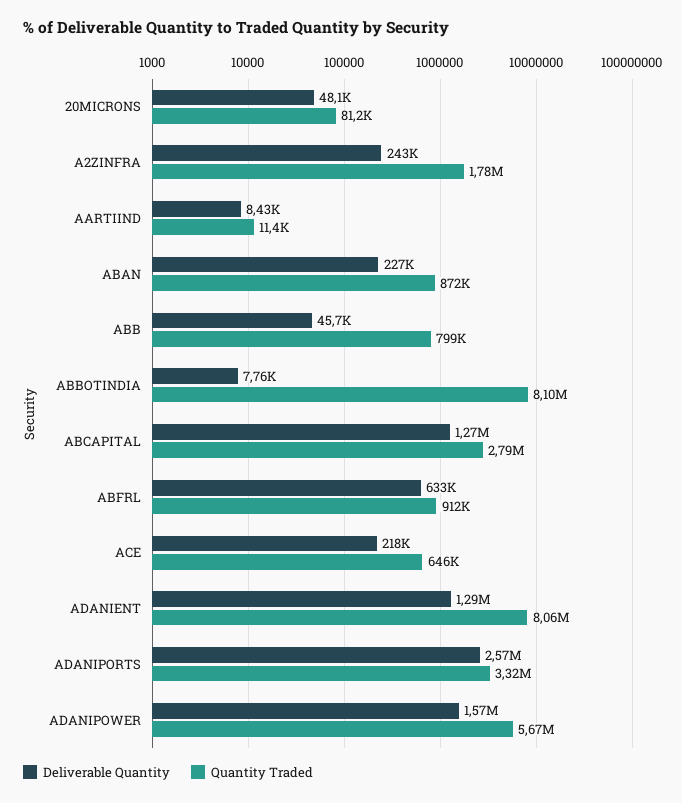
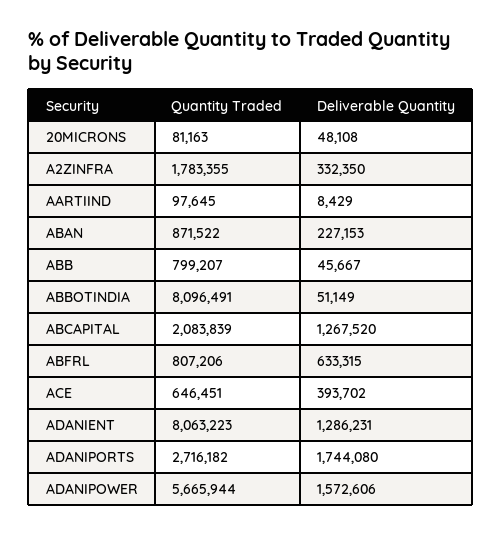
  {
    "Deliverable Quantity": {
      "20MICRONS": 48108,
-     "A2ZINFRA": 243000,
+     "A2ZINFRA": 332350,
      "AARTIIND": 8429,
      "ABAN": 227153,
      "ABB": 45667,
-     "ABBOTINDIA": 7760,
+     "ABBOTINDIA": 51149,
      "ABCAPITAL": 1267520,
      "ABFRL": 633315,
-     "ACE": 218000,
+     "ACE": 393702,
      "ADANIENT": 1286231,
-     "ADANIPORTS": 2570000,
+     "ADANIPORTS": 1744080,
      "ADANIPOWER": 1572606
    },
    "Quantity Traded": {
      "20MICRONS": 81163,
      "A2ZINFRA": 1783355,
-     "AARTIIND": 11400,
+     "AARTIIND": 97645,
      "ABAN": 871522,
      "ABB": 799207,
      "ABBOTINDIA": 8096491,
-     "ABCAPITAL": 2790000,
+     "ABCAPITAL": 2083839,
-     "ABFRL": 912000,
+     "ABFRL": 807206,
      "ACE": 646451,
      "ADANIENT": 8063223,
-     "ADANIPORTS": 3320000,
+     "ADANIPORTS": 2716182,
      "ADANIPOWER": 5665944
    }
  }

